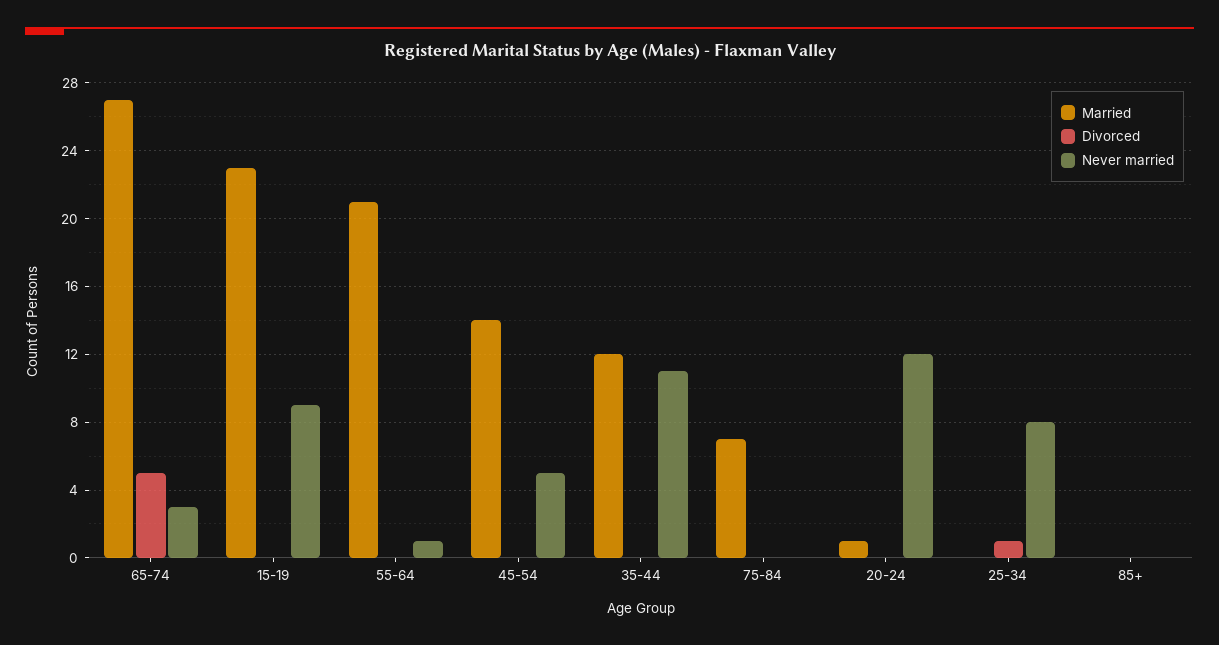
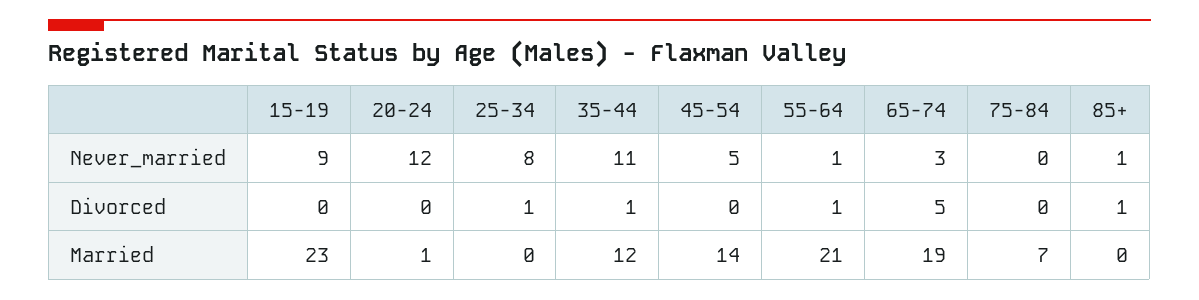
  {
    "Married": {
-     "65-74": 27,
+     "65-74": 19,
      "15-19": 23,
      "55-64": 21,
      "45-54": 14,
      "35-44": 12,
      "75-84": 7,
      "20-24": 1,
      "25-34": 0,
      "85+": 0
    },
    "Divorced": {
      "65-74": 5,
      "15-19": 0,
-     "55-64": 0,
+     "55-64": 1,
      "45-54": 0,
-     "35-44": 0,
+     "35-44": 1,
      "75-84": 0,
      "20-24": 0,
      "25-34": 1,
-     "85+": 0
+     "85+": 1
    },
    "Never married": {
      "65-74": 3,
      "15-19": 9,
      "55-64": 1,
      "45-54": 5,
      "35-44": 11,
      "75-84": 0,
      "20-24": 12,
      "25-34": 8,
-     "85+": 0
+     "85+": 1
    }
  }

